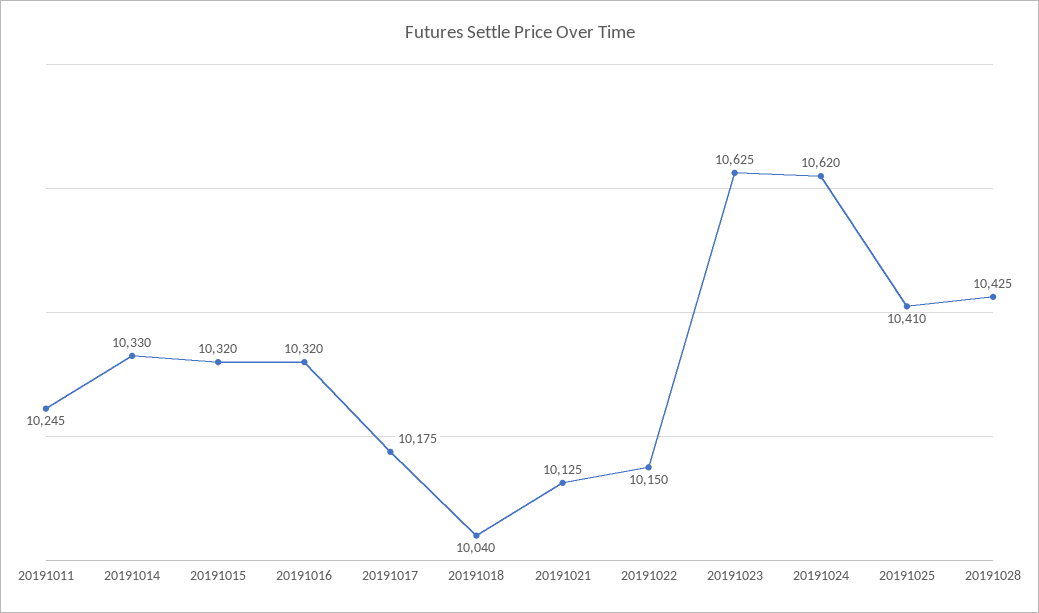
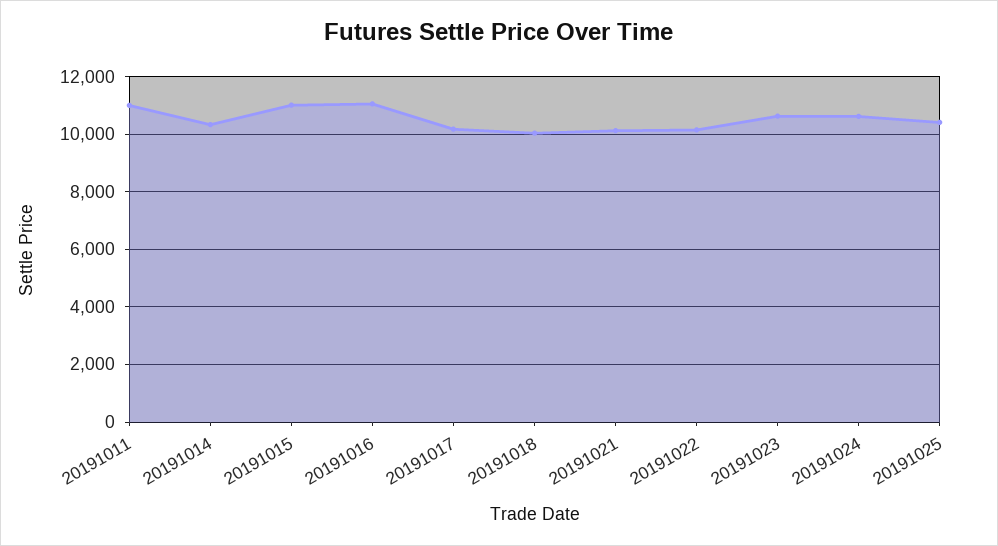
  {
-   "20191011": 10245,
+   "20191011": 11000,
    "20191014": 10330,
-   "20191015": 10320,
+   "20191015": 11000,
-   "20191016": 10320,
+   "20191016": 11000,
    "20191017": 10175,
    "20191018": 10040,
    "20191021": 10125,
    "20191022": 10150,
    "20191023": 10625,
    "20191024": 10620,
-   "20191025": 10410,
+   "20191025": 10410
-   "20191028": 10425
  }

